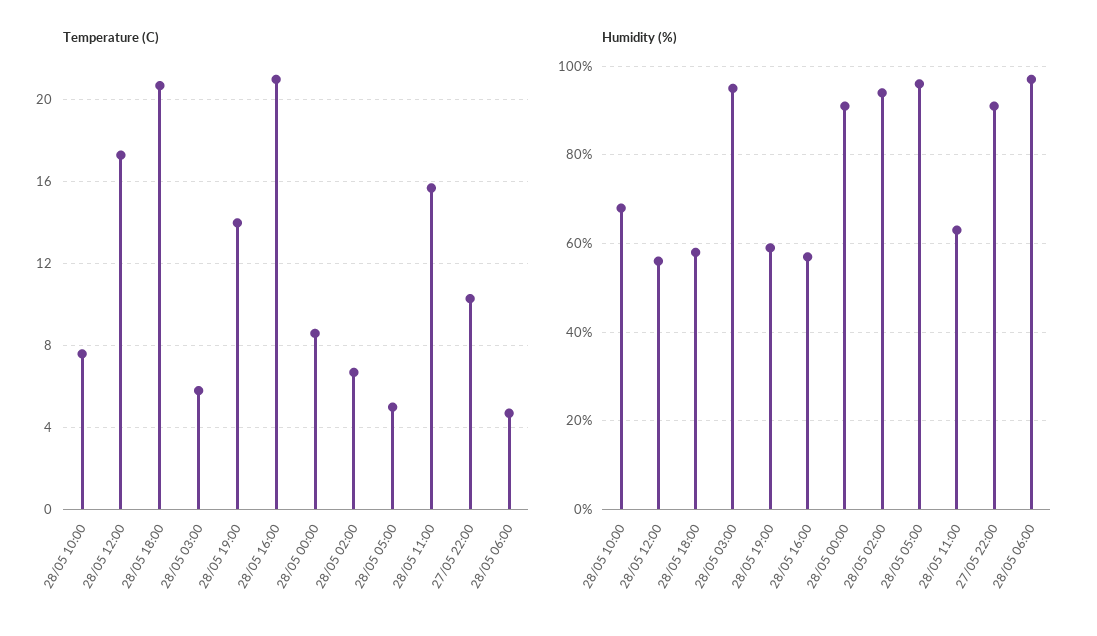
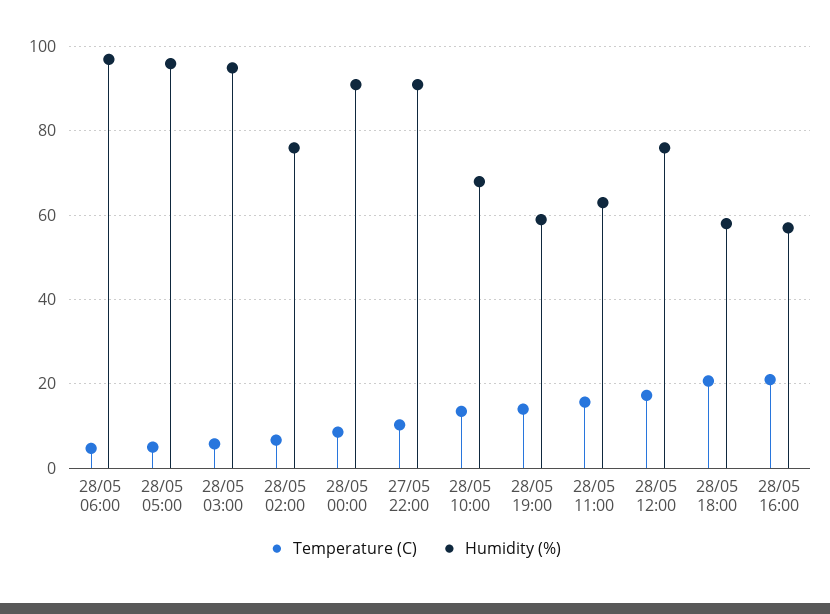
  {
    "Temperature (C)": {
-     "28/05 10:00": 7.5,
+     "28/05 10:00": 14,
      "28/05 12:00": 17.5,
      "28/05 18:00": 20.5,
      "28/05 03:00": 6,
      "28/05 19:00": 14,
      "28/05 16:00": 21,
      "28/05 00:00": 8.5,
      "28/05 02:00": 6.5,
      "28/05 05:00": 5,
      "28/05 11:00": 15.5,
      "27/05 22:00": 10.5,
      "28/05 06:00": 4.5
    },
    "Humidity (%)": {
      "28/05 10:00": 68,
-     "28/05 12:00": 55,
+     "28/05 12:00": 76,
      "28/05 18:00": 58,
      "28/05 03:00": 96,
      "28/05 19:00": 60,
      "28/05 16:00": 58,
      "28/05 00:00": 92,
-     "28/05 02:00": 95,
+     "28/05 02:00": 76,
      "28/05 05:00": 96,
      "28/05 11:00": 64,
      "27/05 22:00": 92,
      "28/05 06:00": 98
    }
  }

